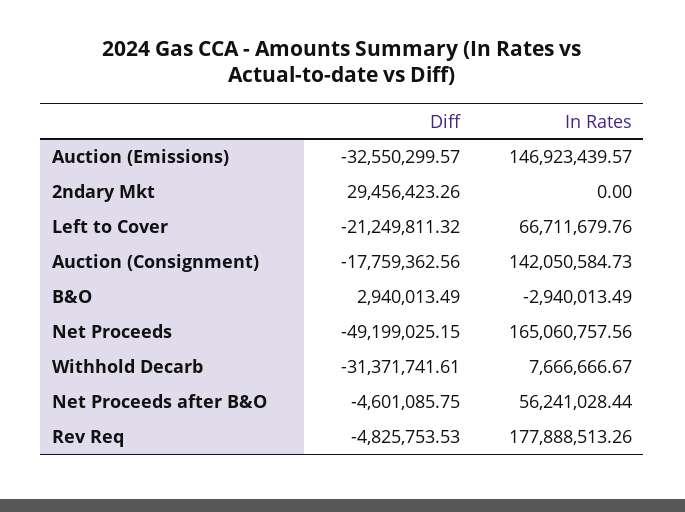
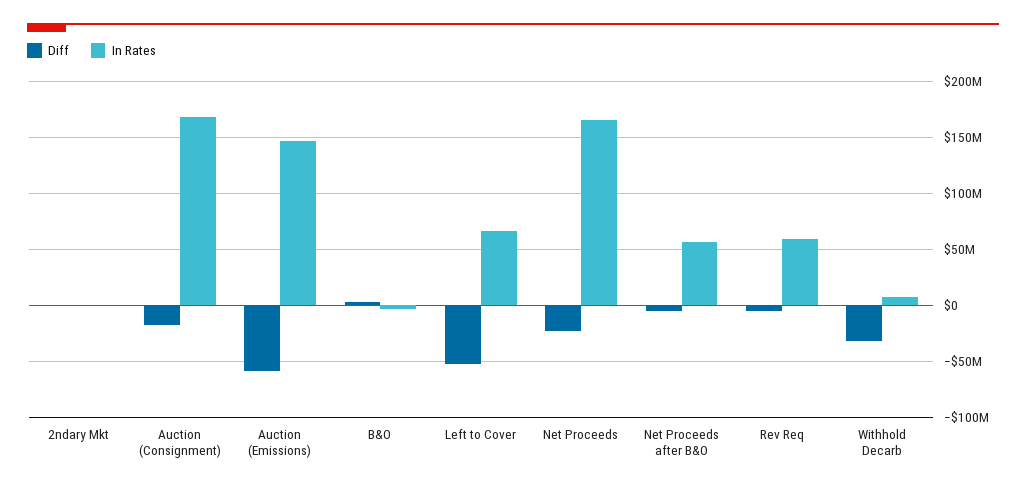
  {
    "Diff": {
-     "Auction (Emissions)": -32550299.57,
+     "Auction (Emissions)": -60000000,
-     "2ndary Mkt": 29456423.26,
+     "2ndary Mkt": 0,
-     "Left to Cover": -21249811.32,
+     "Left to Cover": -50000000,
      "Auction (Consignment)": -17759362.56,
      "B&O": 2940013.49,
-     "Net Proceeds": -49199025.15,
+     "Net Proceeds": -20000000,
      "Withhold Decarb": -31371741.61,
      "Net Proceeds after B&O": -4601085.75,
      "Rev Req": -4825753.53
    },
    "In Rates": {
      "Auction (Emissions)": 146923439.57,
      "2ndary Mkt": 0,
      "Left to Cover": 66711679.76,
-     "Auction (Consignment)": 142050584.73,
+     "Auction (Consignment)": 170000000,
      "B&O": -2940013.49,
      "Net Proceeds": 165060757.56,
      "Withhold Decarb": 7666666.67,
      "Net Proceeds after B&O": 56241028.44,
-     "Rev Req": 177888513.26
+     "Rev Req": 60000000
    }
  }

